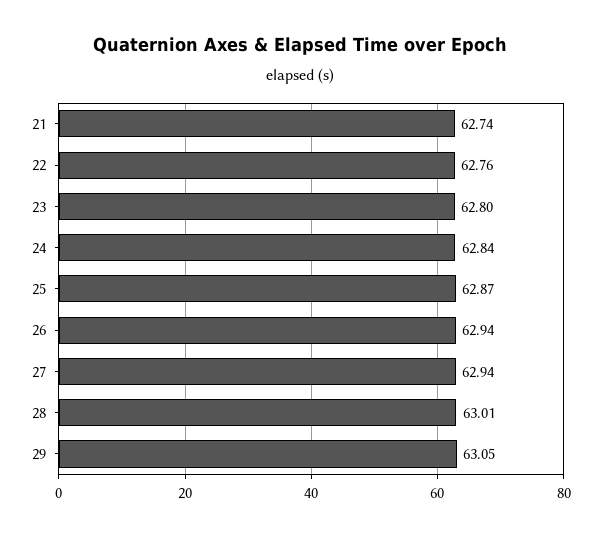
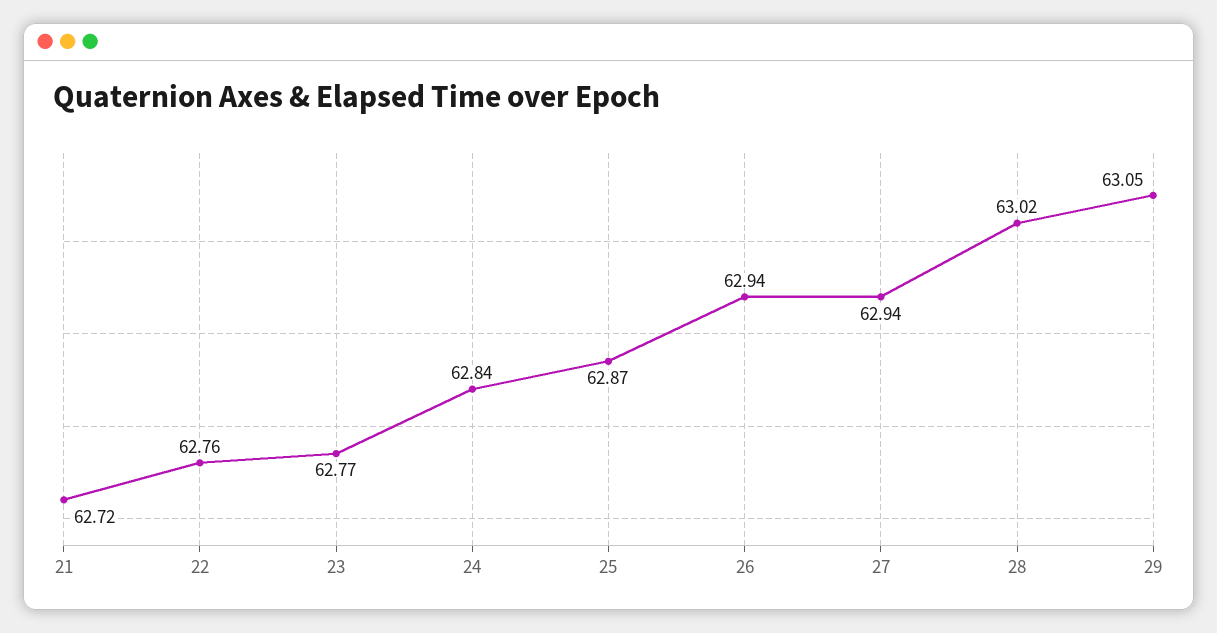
  {
-   "21": 62.74,
+   "21": 62.72,
    "22": 62.76,
-   "23": 62.8,
+   "23": 62.77,
    "24": 62.84,
    "25": 62.87,
    "26": 62.94,
    "27": 62.94,
-   "28": 63.01,
+   "28": 63.02,
    "29": 63.05
  }

